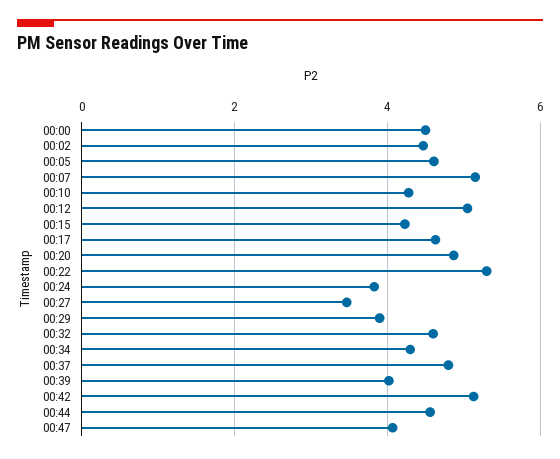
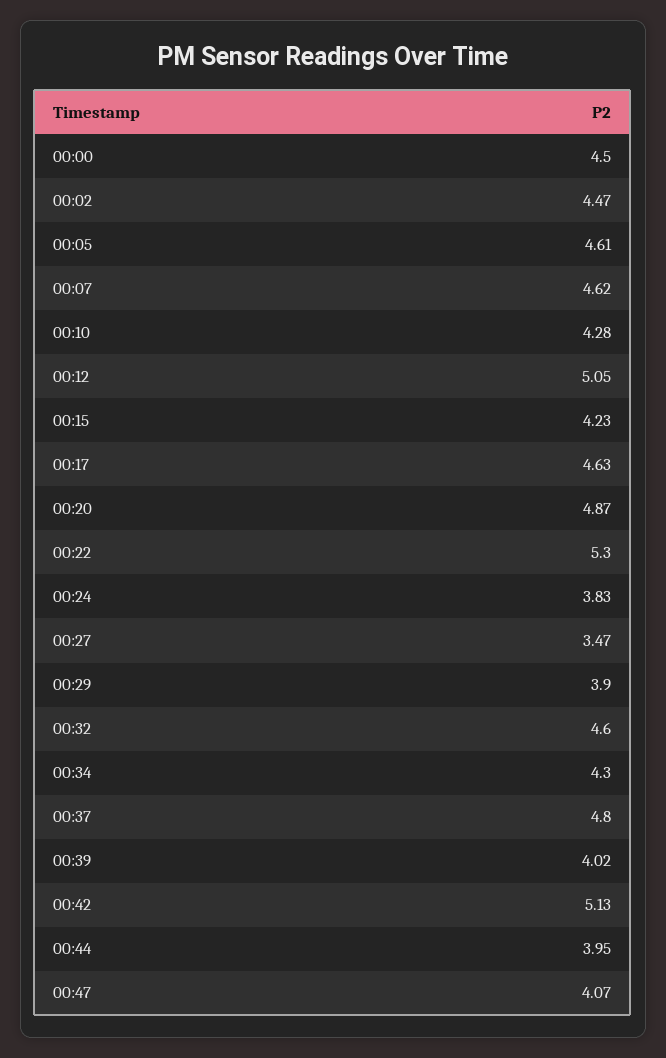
  {
    "00:00": 4.5,
    "00:02": 4.47,
    "00:05": 4.61,
-   "00:07": 5.2,
+   "00:07": 4.62,
    "00:10": 4.28,
    "00:12": 5.05,
    "00:15": 4.23,
    "00:17": 4.63,
    "00:20": 4.87,
    "00:22": 5.3,
    "00:24": 3.83,
    "00:27": 3.47,
    "00:29": 3.9,
    "00:32": 4.6,
    "00:34": 4.3,
    "00:37": 4.8,
    "00:39": 4.02,
    "00:42": 5.13,
-   "00:44": 4.6,
+   "00:44": 3.95,
    "00:47": 4.07
  }

